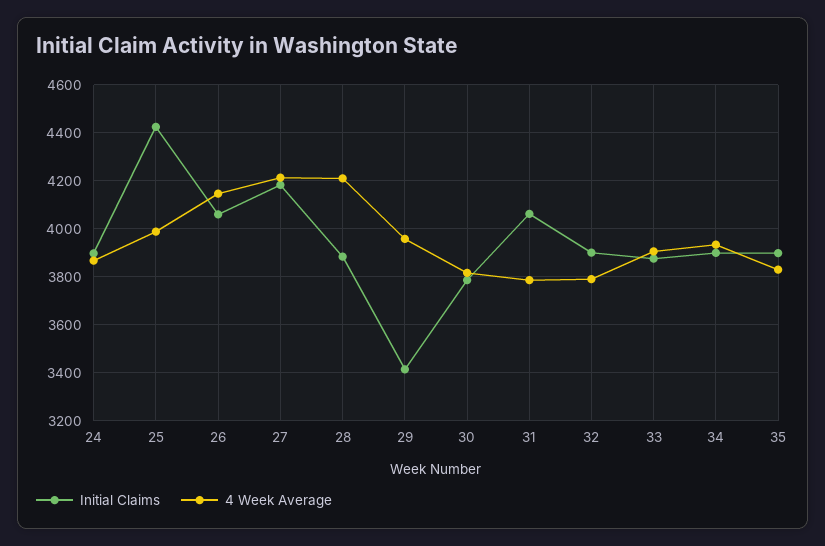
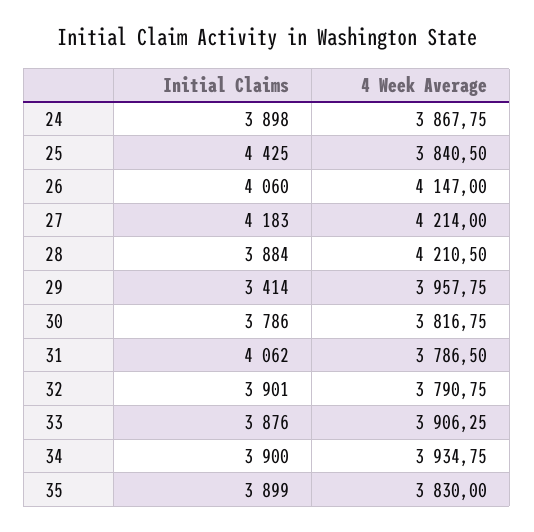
  {
    "Initial Claims": {
      "24": 3898,
      "25": 4425,
      "26": 4060,
      "27": 4183,
      "28": 3884,
      "29": 3414,
      "30": 3786,
      "31": 4062,
      "32": 3901,
      "33": 3876,
      "34": 3900,
      "35": 3899
    },
    "4 Week Average": {
      "24": 3867.75,
-     "25": 4000,
+     "25": 3840.5,
      "26": 4147,
      "27": 4214,
      "28": 4210.5,
      "29": 3957.75,
      "30": 3816.75,
      "31": 3786.5,
      "32": 3790.75,
      "33": 3906.25,
      "34": 3934.75,
      "35": 3830
    }
  }

